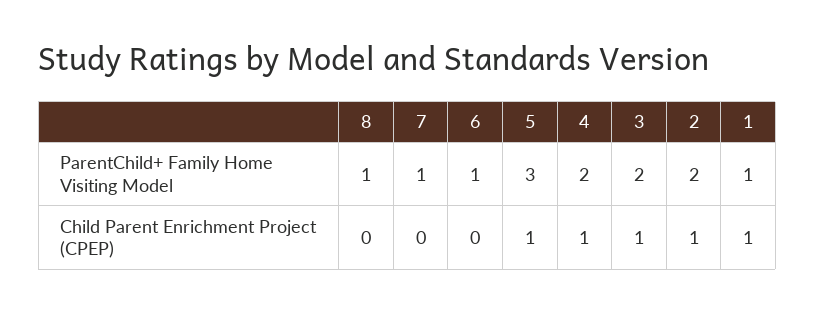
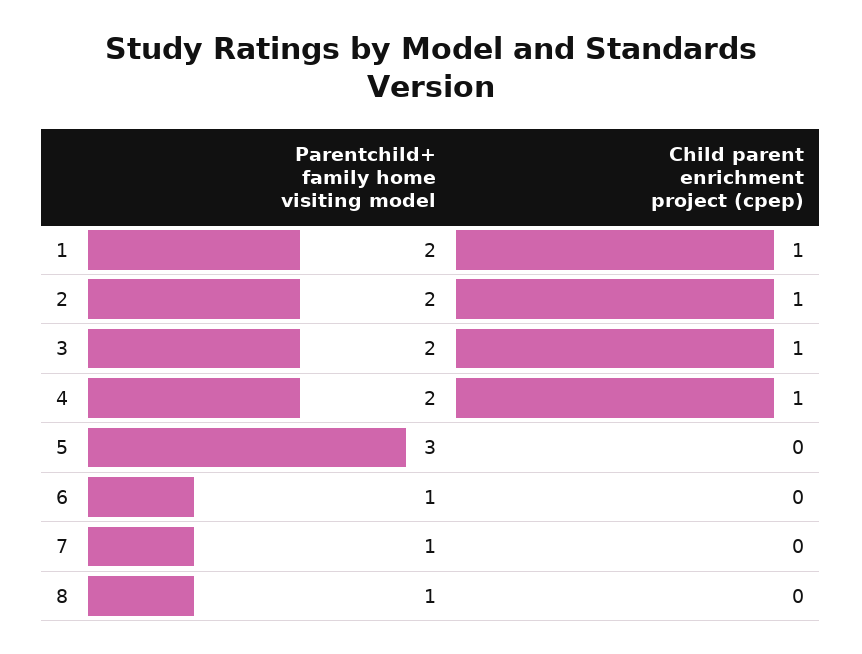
  {
    "8": {
      "ParentChild+ Family Home Visiting Model": 1,
      "Child Parent Enrichment Project (CPEP)": 0
    },
    "7": {
      "ParentChild+ Family Home Visiting Model": 1,
      "Child Parent Enrichment Project (CPEP)": 0
    },
    "6": {
      "ParentChild+ Family Home Visiting Model": 1,
      "Child Parent Enrichment Project (CPEP)": 0
    },
    "5": {
      "ParentChild+ Family Home Visiting Model": 3,
-     "Child Parent Enrichment Project (CPEP)": 1
+     "Child Parent Enrichment Project (CPEP)": 0
    },
    "4": {
      "ParentChild+ Family Home Visiting Model": 2,
      "Child Parent Enrichment Project (CPEP)": 1
    },
    "3": {
      "ParentChild+ Family Home Visiting Model": 2,
      "Child Parent Enrichment Project (CPEP)": 1
    },
    "2": {
      "ParentChild+ Family Home Visiting Model": 2,
      "Child Parent Enrichment Project (CPEP)": 1
    },
    "1": {
-     "ParentChild+ Family Home Visiting Model": 1,
+     "ParentChild+ Family Home Visiting Model": 2,
      "Child Parent Enrichment Project (CPEP)": 1
    }
  }

